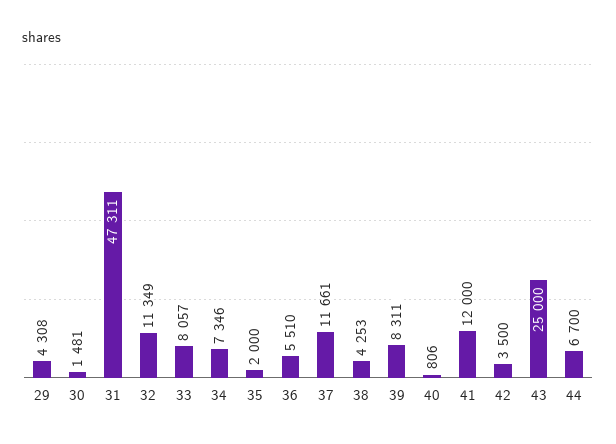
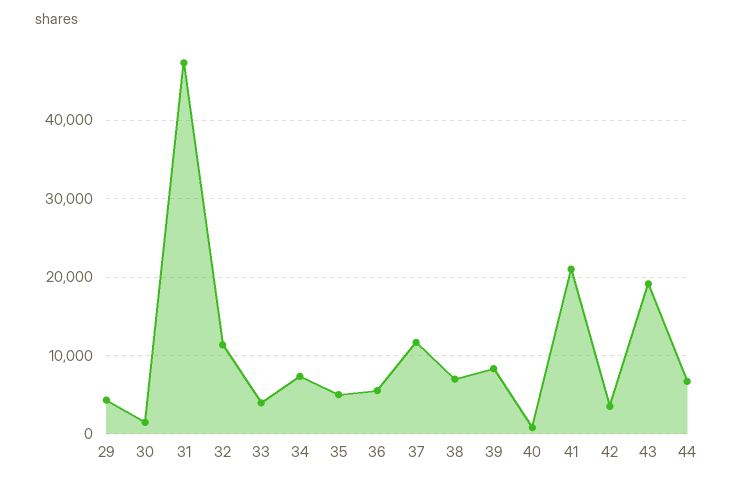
  {
    "29": 4308,
    "30": 1481,
    "31": 47311,
    "32": 11349,
-   "33": 8057,
+   "33": 4000,
    "34": 7346,
-   "35": 2000,
+   "35": 5000,
    "36": 5510,
    "37": 11661,
-   "38": 4253,
+   "38": 7000,
    "39": 8311,
    "40": 806,
-   "41": 12000,
+   "41": 21000,
    "42": 3500,
-   "43": 25000,
+   "43": 19000,
    "44": 6700
  }

